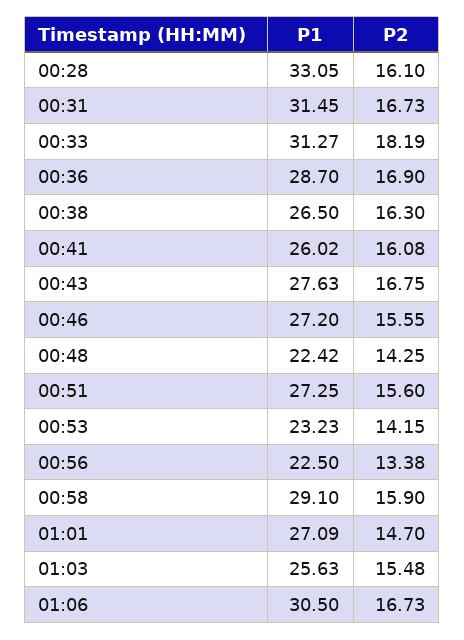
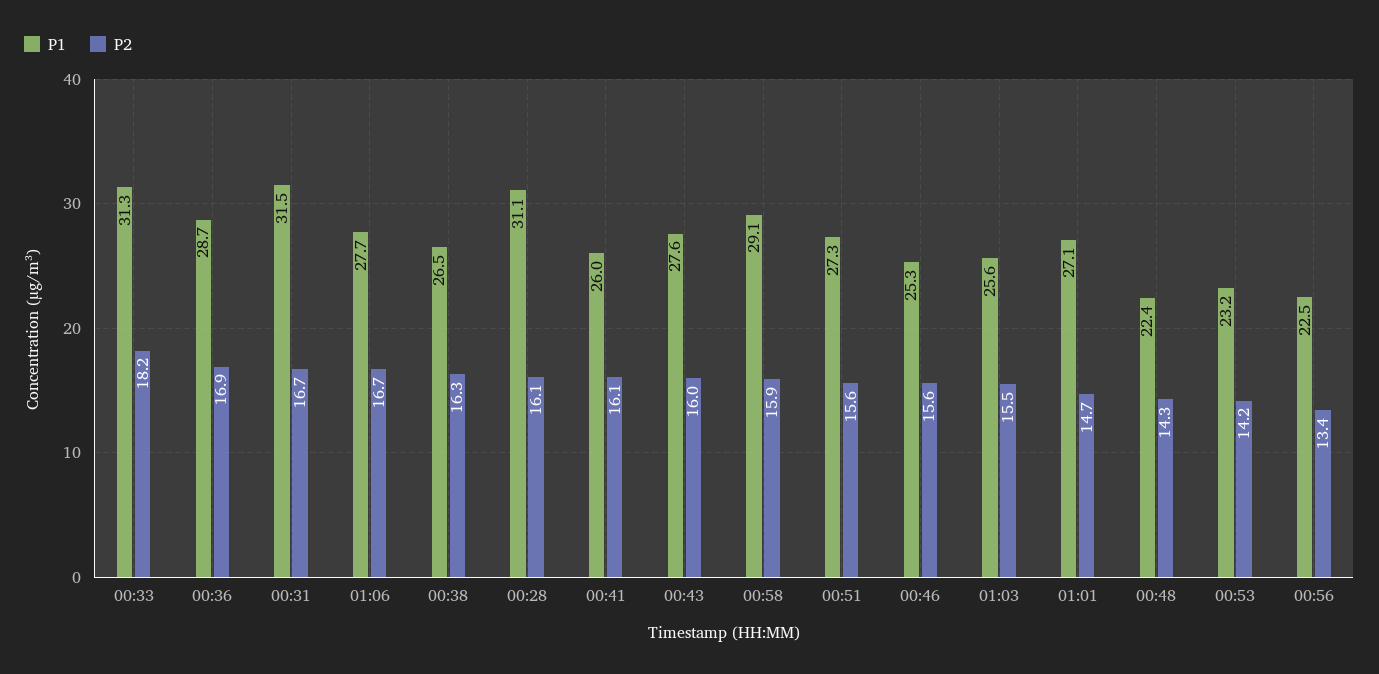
  {
    "P1": {
-     "00:28": 33.05,
+     "00:28": 31.1,
      "00:31": 31.45,
      "00:33": 31.27,
      "00:36": 28.7,
      "00:38": 26.5,
      "00:41": 26.02,
      "00:43": 27.63,
-     "00:46": 27.2,
+     "00:46": 25.3,
      "00:48": 22.42,
      "00:51": 27.25,
      "00:53": 23.23,
      "00:56": 22.5,
      "00:58": 29.1,
      "01:01": 27.09,
      "01:03": 25.63,
-     "01:06": 30.5
+     "01:06": 27.7
    },
    "P2": {
      "00:28": 16.1,
      "00:31": 16.73,
      "00:33": 18.19,
      "00:36": 16.9,
      "00:38": 16.3,
      "00:41": 16.08,
-     "00:43": 16.75,
+     "00:43": 16,
      "00:46": 15.55,
      "00:48": 14.25,
      "00:51": 15.6,
      "00:53": 14.15,
      "00:56": 13.38,
      "00:58": 15.9,
      "01:01": 14.7,
      "01:03": 15.48,
      "01:06": 16.73
    }
  }

